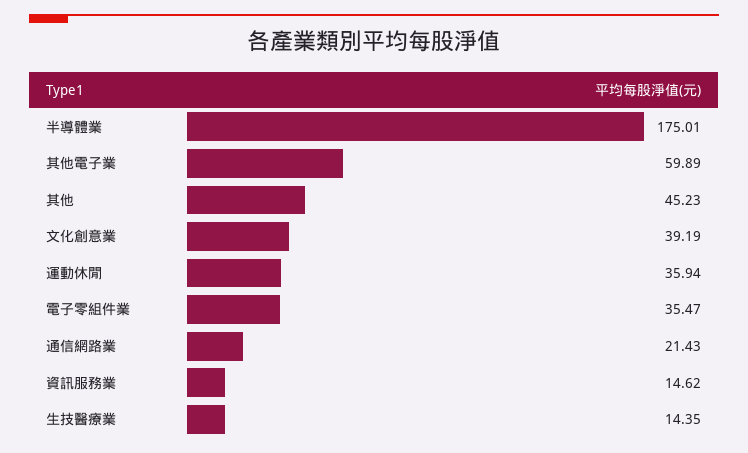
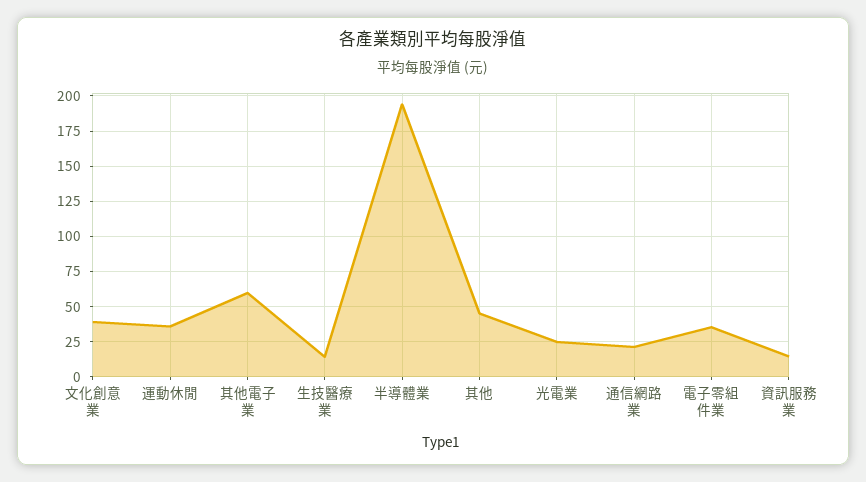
  {
-   "半導體業": 175.01,
+   "半導體業": 195,
    "其他電子業": 59.89,
    "其他": 45.23,
    "文化創意業": 39.19,
    "運動休閒": 35.94,
    "電子零組件業": 35.47,
    "通信網路業": 21.43,
    "資訊服務業": 14.62,
-   "生技醫療業": 14.35
+   "生技醫療業": 14.35,
+   "光電業": 25
  }

